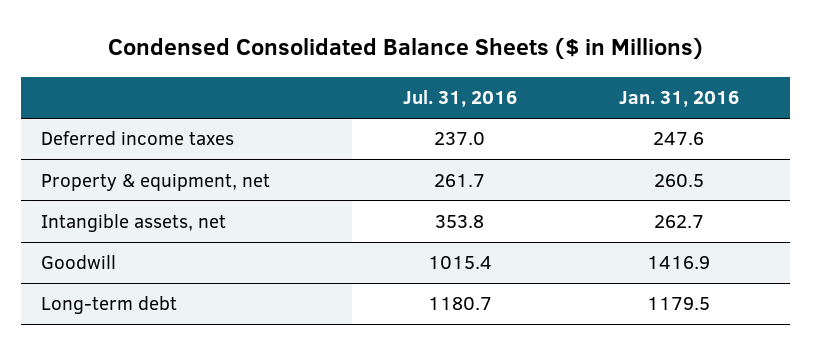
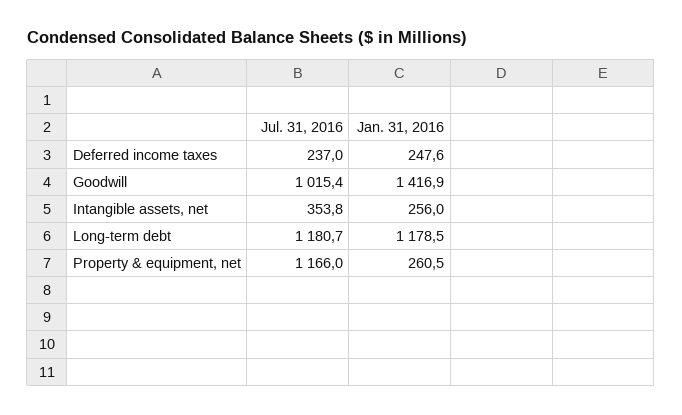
  {
    "Jul. 31, 2016": {
      "Deferred income taxes": 237,
-     "Property & equipment, net": 261.7,
+     "Property & equipment, net": 1166,
      "Intangible assets, net": 353.8,
      "Goodwill": 1015.4,
      "Long-term debt": 1180.7
    },
    "Jan. 31, 2016": {
      "Deferred income taxes": 247.6,
      "Property & equipment, net": 260.5,
-     "Intangible assets, net": 262.7,
+     "Intangible assets, net": 256,
      "Goodwill": 1416.9,
-     "Long-term debt": 1179.5
+     "Long-term debt": 1178.5
    }
  }

